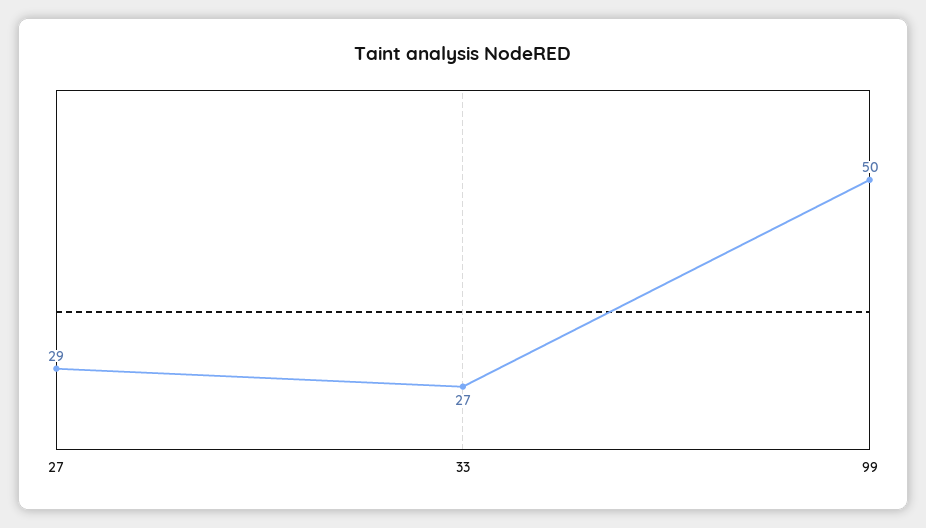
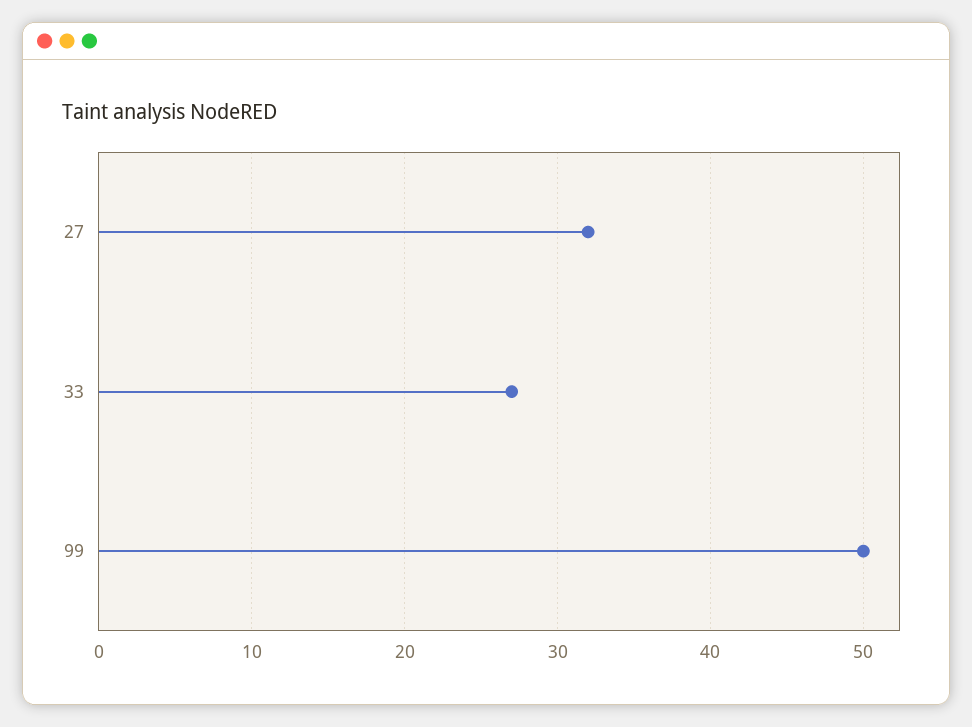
  {
-   "27": 29,
+   "27": 32,
    "33": 27,
    "99": 50
  }

